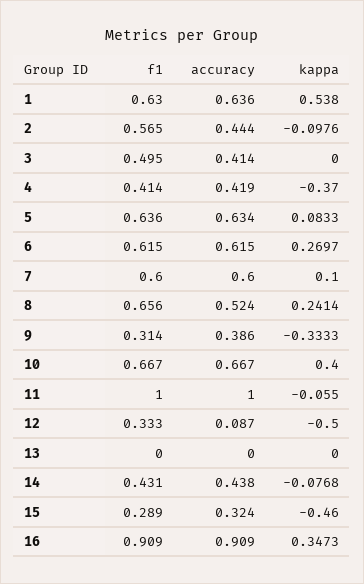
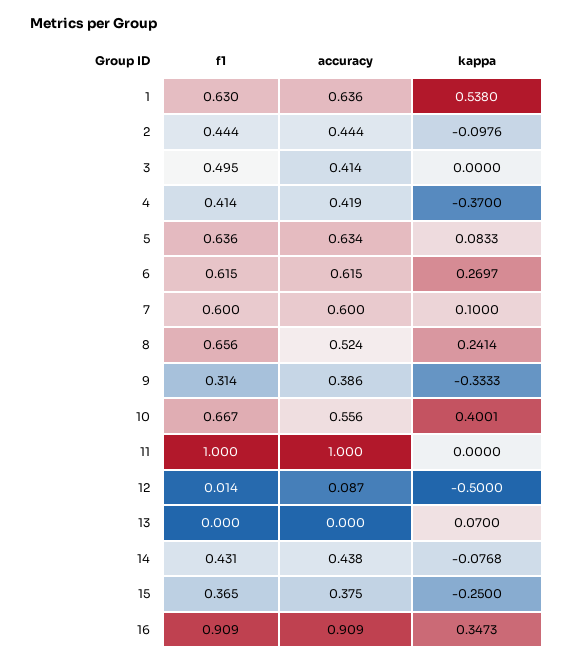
  {
    "f1": {
      "1": 0.63,
-     "2": 0.565,
+     "2": 0.444,
      "3": 0.495,
      "4": 0.414,
      "5": 0.636,
      "6": 0.615,
      "7": 0.6,
      "8": 0.656,
      "9": 0.314,
      "10": 0.667,
      "11": 1,
-     "12": 0.333,
+     "12": 0.014,
      "13": 0,
      "14": 0.431,
-     "15": 0.289,
+     "15": 0.365,
      "16": 0.909
    },
    "accuracy": {
      "1": 0.636,
      "2": 0.444,
      "3": 0.414,
      "4": 0.419,
      "5": 0.634,
      "6": 0.615,
      "7": 0.6,
      "8": 0.524,
      "9": 0.386,
-     "10": 0.667,
+     "10": 0.556,
      "11": 1,
      "12": 0.087,
      "13": 0,
      "14": 0.438,
-     "15": 0.324,
+     "15": 0.375,
      "16": 0.909
    },
    "kappa": {
      "1": 0.538,
      "2": -0.0976,
      "3": 0,
      "4": -0.37,
      "5": 0.0833,
      "6": 0.2697,
      "7": 0.1,
      "8": 0.2414,
      "9": -0.3333,
-     "10": 0.4,
+     "10": 0.4001,
-     "11": -0.055,
+     "11": 0,
      "12": -0.5,
-     "13": 0,
+     "13": 0.07,
      "14": -0.0768,
-     "15": -0.46,
+     "15": -0.25,
      "16": 0.3473
    }
  }

